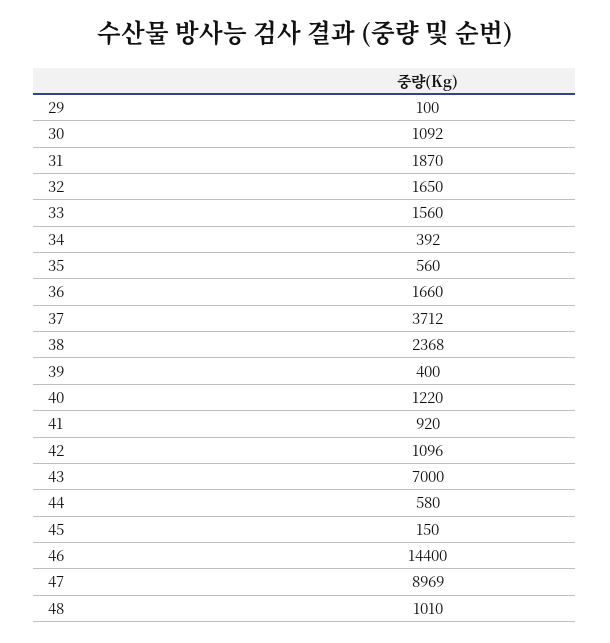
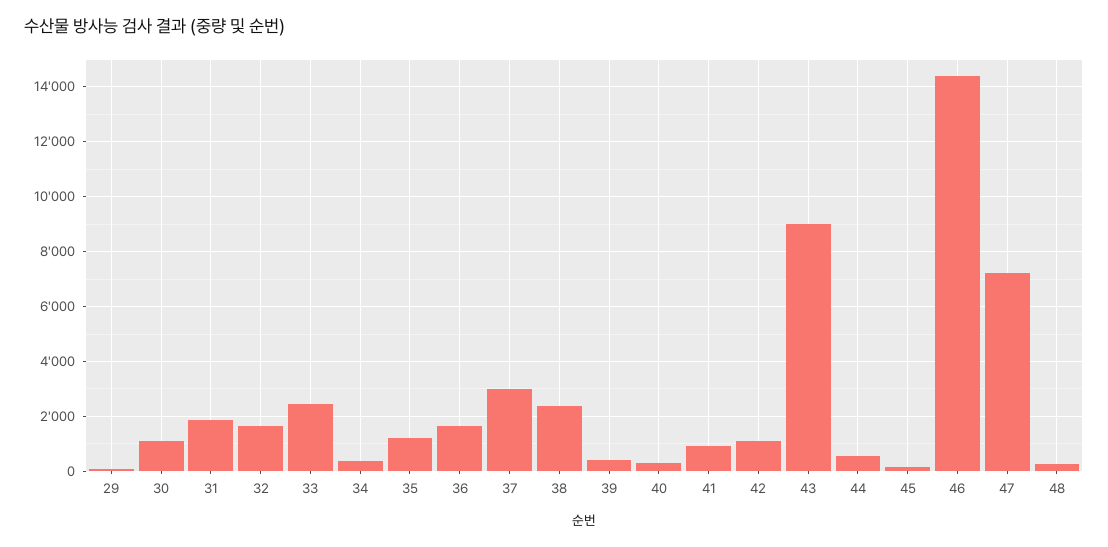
  {
    "29": 100,
    "30": 1092,
    "31": 1870,
    "32": 1650,
-   "33": 1560,
+   "33": 2500,
    "34": 392,
-   "35": 560,
+   "35": 1250,
    "36": 1660,
-   "37": 3712,
+   "37": 3000,
    "38": 2368,
    "39": 400,
-   "40": 1220,
+   "40": 250,
    "41": 920,
    "42": 1096,
-   "43": 7000,
+   "43": 9000,
    "44": 580,
    "45": 150,
    "46": 14400,
-   "47": 8969,
+   "47": 7250,
-   "48": 1010
+   "48": 250
  }

